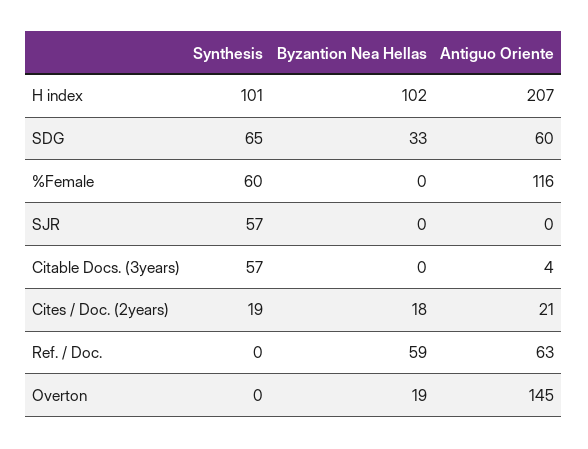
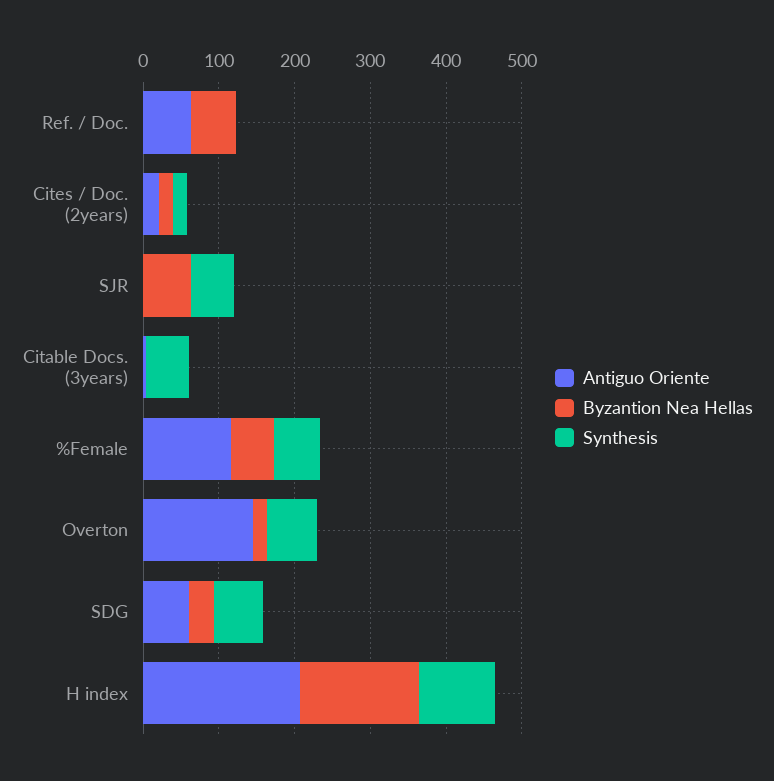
  {
    "Synthesis": {
      "H index": 101,
      "SDG": 65,
      "%Female": 60,
      "SJR": 57,
      "Citable Docs. (3years)": 57,
      "Cites / Doc. (2years)": 19,
      "Ref. / Doc.": 0,
-     "Overton": 0
+     "Overton": 60
    },
    "Byzantion Nea Hellas": {
-     "H index": 102,
+     "H index": 160,
      "SDG": 33,
-     "%Female": 0,
+     "%Female": 60,
-     "SJR": 0,
+     "SJR": 60,
      "Citable Docs. (3years)": 0,
      "Cites / Doc. (2years)": 18,
      "Ref. / Doc.": 59,
      "Overton": 19
    },
    "Antiguo Oriente": {
      "H index": 207,
      "SDG": 60,
      "%Female": 116,
      "SJR": 0,
      "Citable Docs. (3years)": 4,
      "Cites / Doc. (2years)": 21,
      "Ref. / Doc.": 63,
      "Overton": 145
    }
  }

